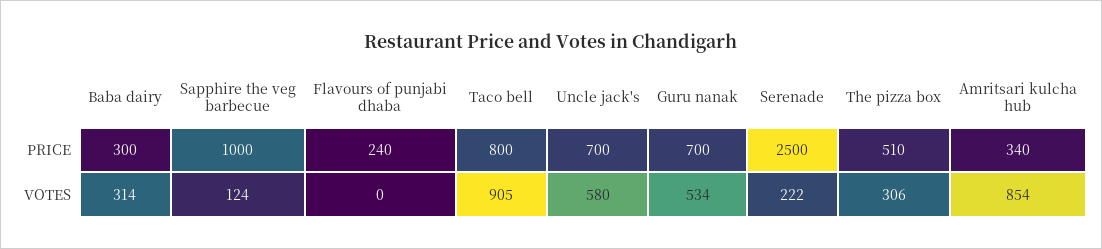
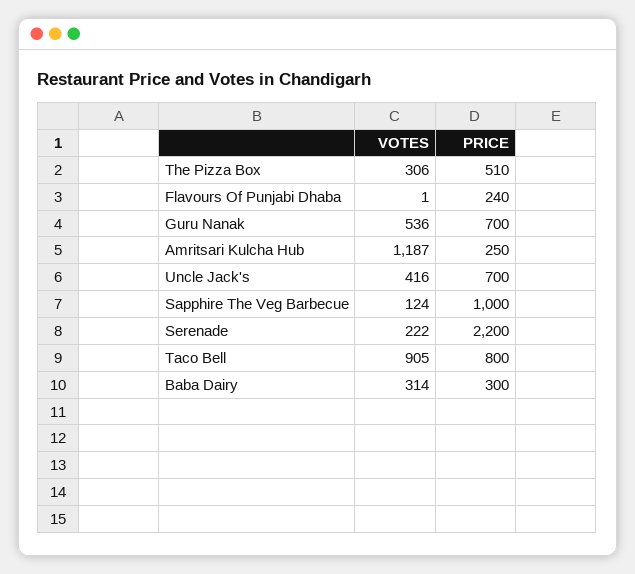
  {
    "Baba dairy": {
      "PRICE": 300,
      "VOTES": 314
    },
    "Sapphire the veg barbecue": {
      "PRICE": 1000,
      "VOTES": 124
    },
    "Flavours of punjabi dhaba": {
      "PRICE": 240,
-     "VOTES": 0
+     "VOTES": 1
    },
    "Taco bell": {
      "PRICE": 800,
      "VOTES": 905
    },
    "Uncle jack's": {
      "PRICE": 700,
-     "VOTES": 580
+     "VOTES": 416
    },
    "Guru nanak": {
      "PRICE": 700,
-     "VOTES": 534
+     "VOTES": 536
    },
    "Serenade": {
-     "PRICE": 2500,
+     "PRICE": 2200,
      "VOTES": 222
    },
    "The pizza box": {
      "PRICE": 510,
      "VOTES": 306
    },
    "Amritsari kulcha hub": {
-     "PRICE": 340,
+     "PRICE": 250,
-     "VOTES": 854
+     "VOTES": 1187
    }
  }

